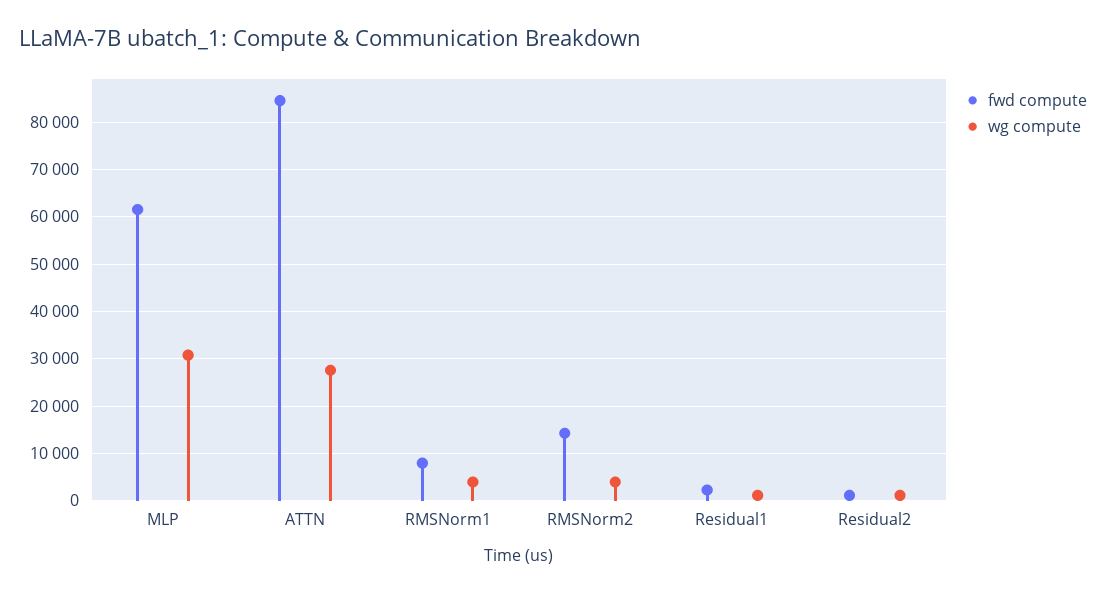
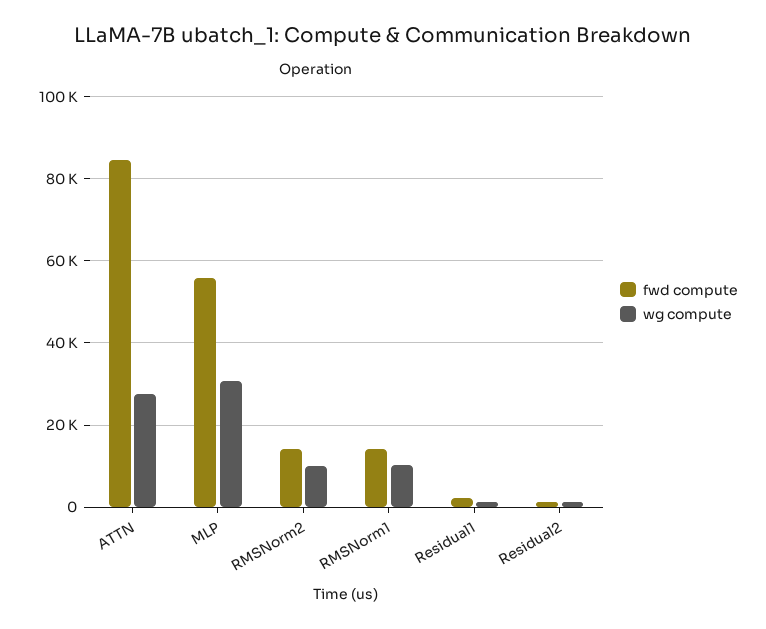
  {
    "fwd compute": {
-     "MLP": 62000,
+     "MLP": 56000,
      "ATTN": 84000,
-     "RMSNorm1": 8000,
+     "RMSNorm1": 14000,
      "RMSNorm2": 14000,
      "Residual1": 2000,
      "Residual2": 2000
    },
    "wg compute": {
      "MLP": 30000,
      "ATTN": 28000,
-     "RMSNorm1": 4000,
+     "RMSNorm1": 10000,
-     "RMSNorm2": 4000,
+     "RMSNorm2": 10000,
      "Residual1": 2000,
      "Residual2": 2000
    }
  }

